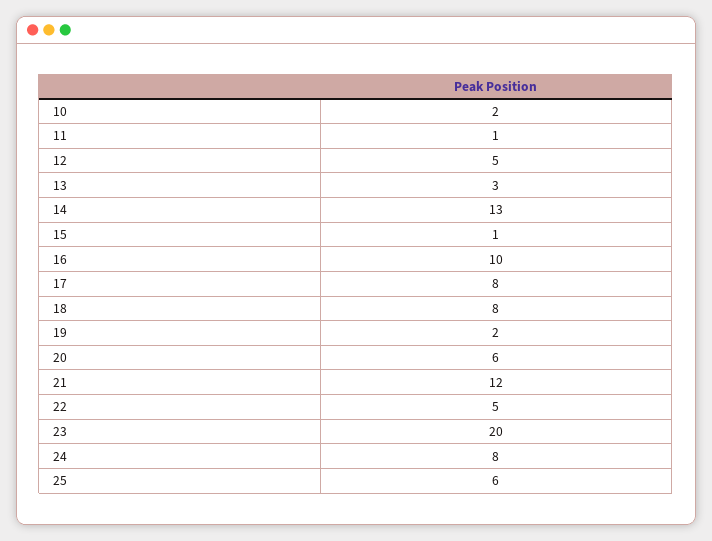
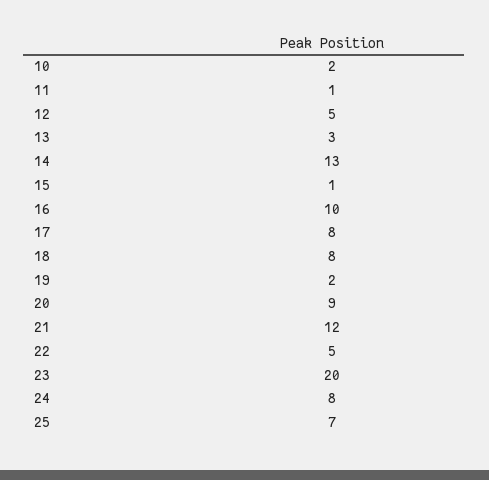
  {
    "10": 2,
    "11": 1,
    "12": 5,
    "13": 3,
    "14": 13,
    "15": 1,
    "16": 10,
    "17": 8,
    "18": 8,
    "19": 2,
-   "20": 6,
+   "20": 9,
    "21": 12,
    "22": 5,
    "23": 20,
    "24": 8,
-   "25": 6
+   "25": 7
  }

